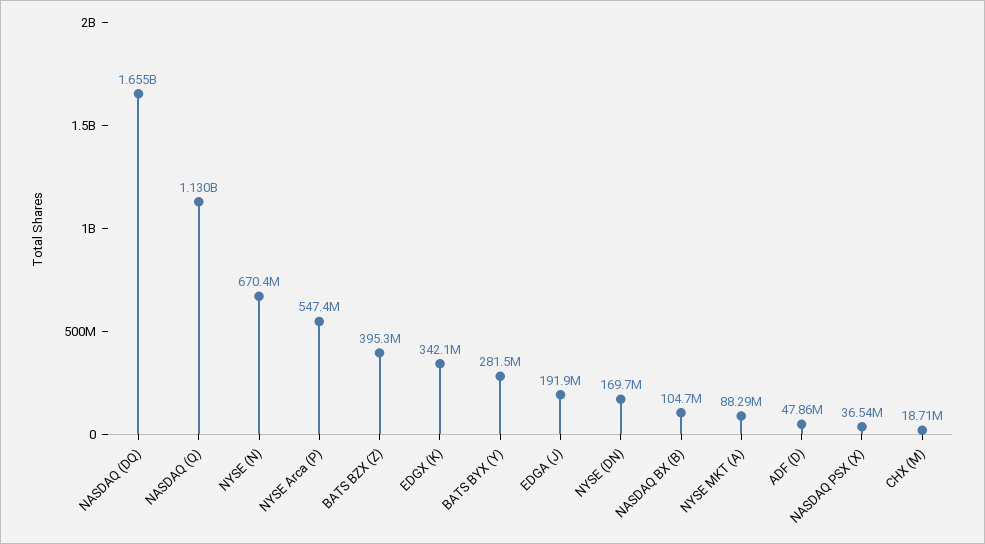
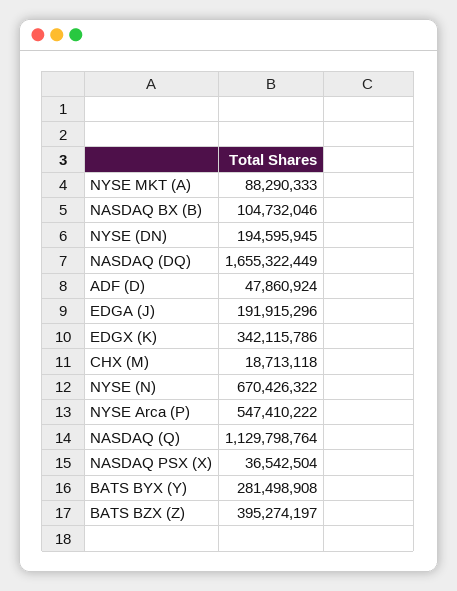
  {
    "NASDAQ (DQ)": 1655322449,
    "NASDAQ (Q)": 1129798764,
    "NYSE (N)": 670426322,
    "NYSE Arca (P)": 547410222,
    "BATS BZX (Z)": 395274197,
    "EDGX (K)": 342115786,
    "BATS BYX (Y)": 281498908,
    "EDGA (J)": 191915296,
-   "NYSE (DN)": 169700000,
+   "NYSE (DN)": 194595945,
    "NASDAQ BX (B)": 104732046,
    "NYSE MKT (A)": 88290333,
    "ADF (D)": 47860924,
    "NASDAQ PSX (X)": 36542504,
    "CHX (M)": 18713118
  }

